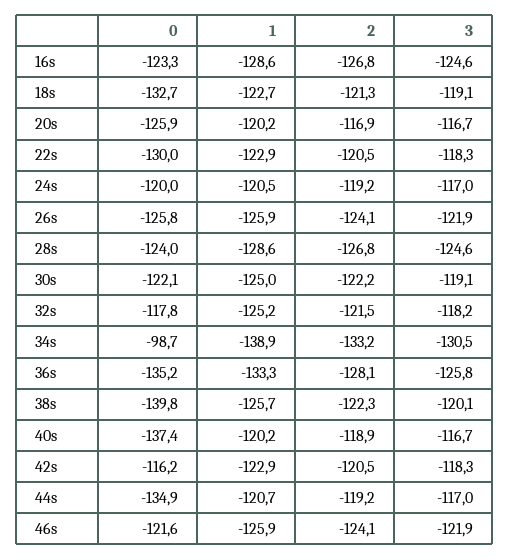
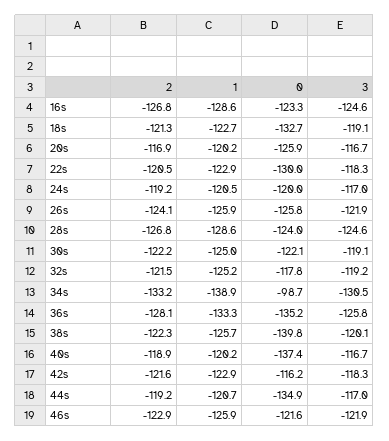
  {
    "0": {
      "16s": -123.3,
      "18s": -132.7,
      "20s": -125.9,
      "22s": -130,
      "24s": -120,
      "26s": -125.8,
      "28s": -124,
      "30s": -122.1,
      "32s": -117.8,
      "34s": -98.7,
      "36s": -135.2,
      "38s": -139.8,
      "40s": -137.4,
      "42s": -116.2,
      "44s": -134.9,
      "46s": -121.6
    },
    "1": {
      "16s": -128.6,
      "18s": -122.7,
      "20s": -120.2,
      "22s": -122.9,
      "24s": -120.5,
      "26s": -125.9,
      "28s": -128.6,
      "30s": -125,
      "32s": -125.2,
      "34s": -138.9,
      "36s": -133.3,
      "38s": -125.7,
      "40s": -120.2,
      "42s": -122.9,
      "44s": -120.7,
      "46s": -125.9
    },
    "2": {
      "16s": -126.8,
      "18s": -121.3,
      "20s": -116.9,
      "22s": -120.5,
      "24s": -119.2,
      "26s": -124.1,
      "28s": -126.8,
      "30s": -122.2,
      "32s": -121.5,
      "34s": -133.2,
      "36s": -128.1,
      "38s": -122.3,
      "40s": -118.9,
-     "42s": -120.5,
+     "42s": -121.6,
      "44s": -119.2,
-     "46s": -124.1
+     "46s": -122.9
    },
    "3": {
      "16s": -124.6,
      "18s": -119.1,
      "20s": -116.7,
      "22s": -118.3,
      "24s": -117,
      "26s": -121.9,
      "28s": -124.6,
      "30s": -119.1,
-     "32s": -118.2,
+     "32s": -119.2,
      "34s": -130.5,
      "36s": -125.8,
      "38s": -120.1,
      "40s": -116.7,
      "42s": -118.3,
      "44s": -117,
      "46s": -121.9
    }
  }

